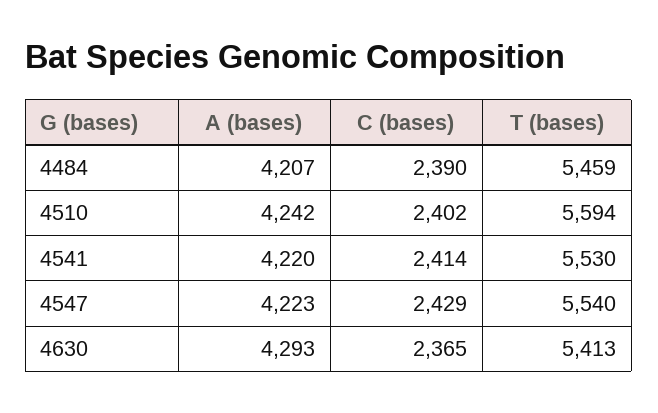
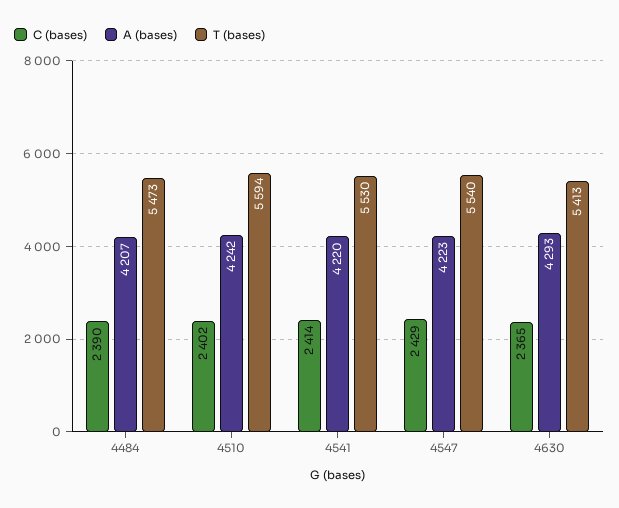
  {
    "A (bases)": {
      "4484": 4207,
      "4510": 4242,
      "4541": 4220,
      "4547": 4223,
      "4630": 4293
    },
    "C (bases)": {
      "4484": 2390,
      "4510": 2402,
      "4541": 2414,
      "4547": 2429,
      "4630": 2365
    },
    "T (bases)": {
-     "4484": 5459,
+     "4484": 5473,
      "4510": 5594,
      "4541": 5530,
      "4547": 5540,
      "4630": 5413
    }
  }

